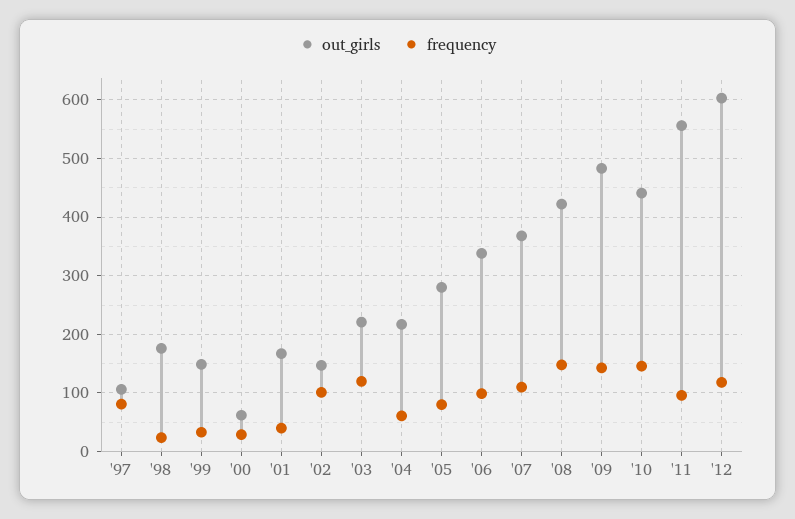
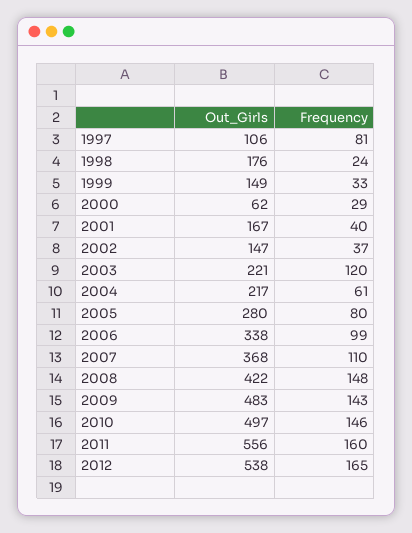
  {
    "out_girls": {
      "'97": 106,
      "'98": 176,
      "'99": 149,
      "'00": 62,
      "'01": 167,
      "'02": 147,
      "'03": 221,
      "'04": 217,
      "'05": 280,
      "'06": 338,
      "'07": 368,
      "'08": 422,
      "'09": 483,
-     "'10": 440,
+     "'10": 497,
      "'11": 556,
-     "'12": 600
+     "'12": 538
    },
    "frequency": {
      "'97": 81,
      "'98": 24,
      "'99": 33,
      "'00": 29,
      "'01": 40,
-     "'02": 100,
+     "'02": 37,
      "'03": 120,
      "'04": 61,
      "'05": 80,
      "'06": 99,
      "'07": 110,
      "'08": 148,
      "'09": 143,
      "'10": 146,
-     "'11": 100,
+     "'11": 160,
-     "'12": 120
+     "'12": 165
    }
  }

